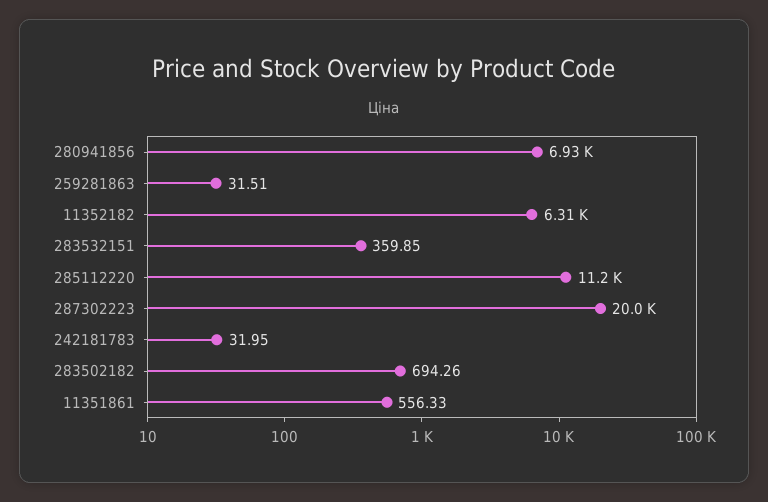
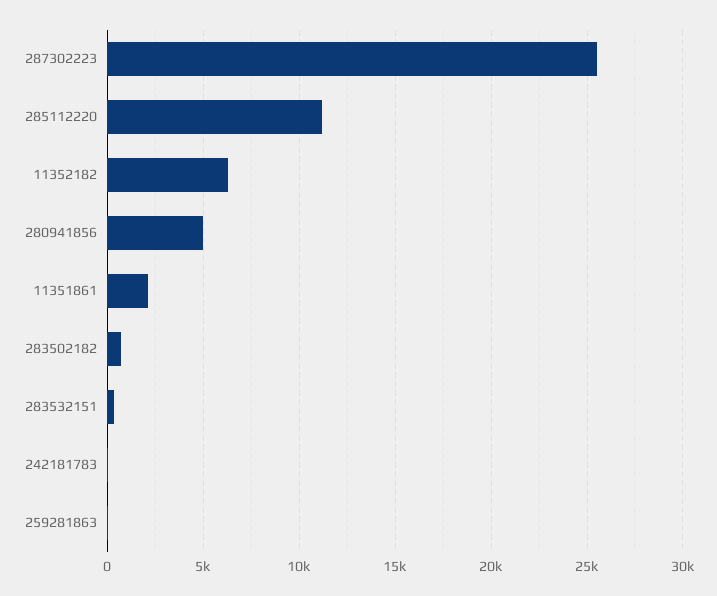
  {
-   "280941856": 6930,
+   "280941856": 5000,
    "259281863": 31.51,
    "11352182": 6310,
    "283532151": 359.85,
    "285112220": 11200,
-   "287302223": 20000,
+   "287302223": 25500,
    "242181783": 31.95,
    "283502182": 694.26,
-   "11351861": 556.33
+   "11351861": 2000
  }

